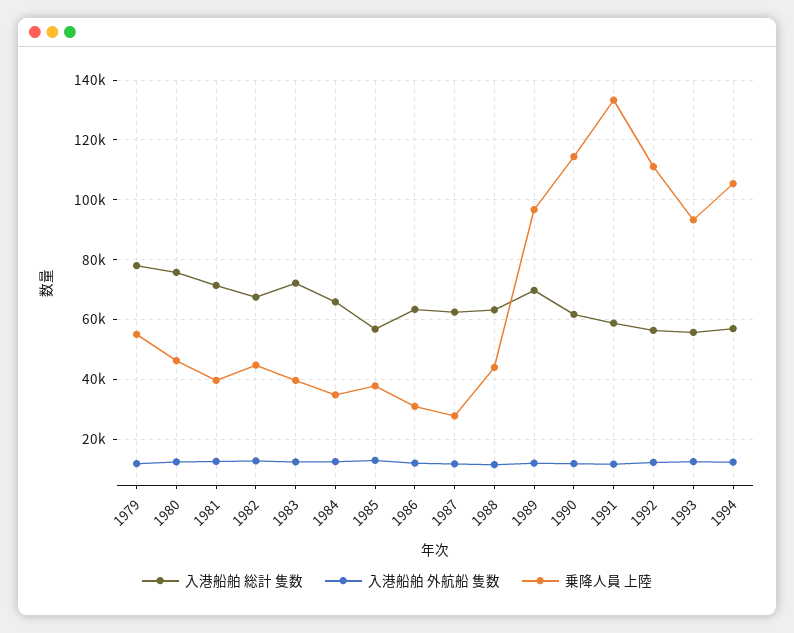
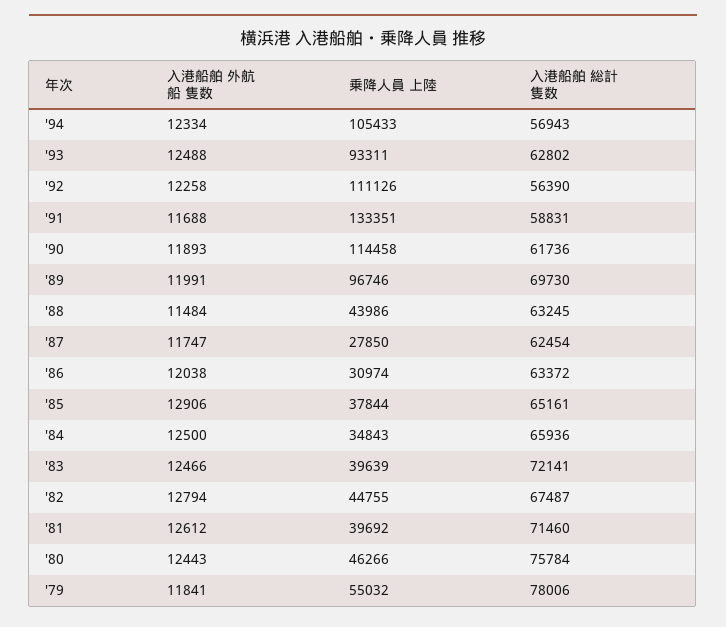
  {
    "入港船舶 総計 隻数": {
      "1979": 78006,
      "1980": 75784,
      "1981": 71460,
      "1982": 67487,
      "1983": 72141,
      "1984": 65936,
-     "1985": 57500,
+     "1985": 65161,
      "1986": 63372,
      "1987": 62454,
      "1988": 63245,
      "1989": 69730,
      "1990": 61736,
      "1991": 58831,
      "1992": 56390,
-     "1993": 55000,
+     "1993": 62802,
      "1994": 56943
    },
    "入港船舶 外航船 隻数": {
      "1979": 11841,
      "1980": 12443,
      "1981": 12612,
      "1982": 12794,
      "1983": 12466,
      "1984": 12500,
      "1985": 12906,
      "1986": 12038,
      "1987": 11747,
      "1988": 11484,
      "1989": 11991,
      "1990": 11893,
      "1991": 11688,
      "1992": 12258,
      "1993": 12488,
      "1994": 12334
    },
    "乗降人員 上陸": {
      "1979": 55032,
      "1980": 46266,
      "1981": 39692,
      "1982": 44755,
      "1983": 39639,
      "1984": 34843,
      "1985": 37844,
      "1986": 30974,
      "1987": 27850,
      "1988": 43986,
      "1989": 96746,
      "1990": 114458,
      "1991": 133351,
      "1992": 111126,
      "1993": 93311,
      "1994": 105433
    }
  }

